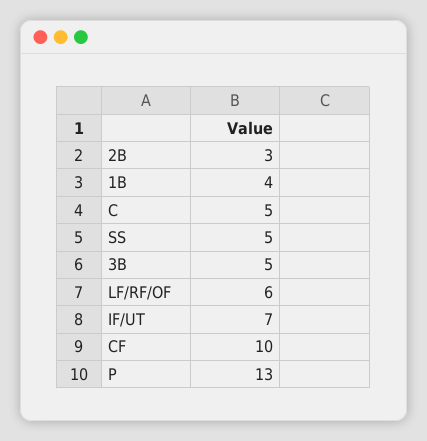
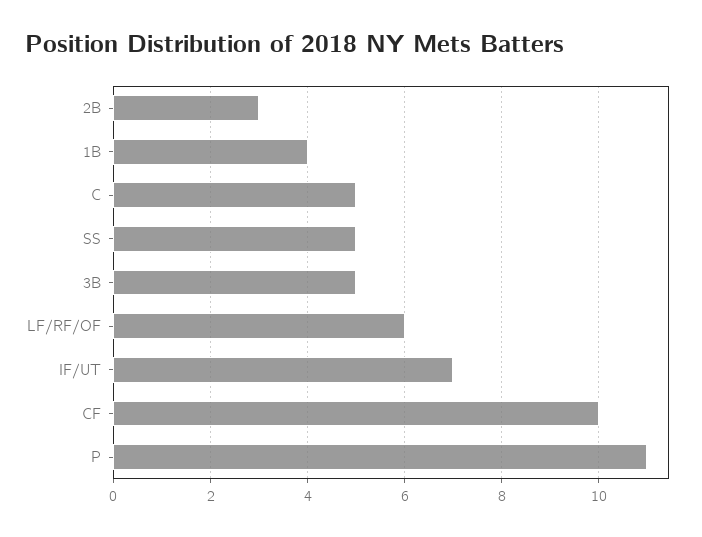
  {
    "2B": 3,
    "1B": 4,
    "C": 5,
    "SS": 5,
    "3B": 5,
    "LF/RF/OF": 6,
    "IF/UT": 7,
    "CF": 10,
-   "P": 13
+   "P": 11
  }

